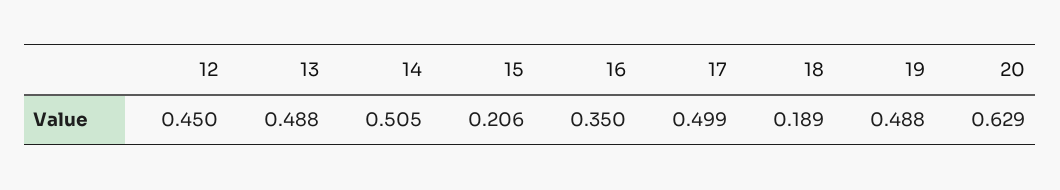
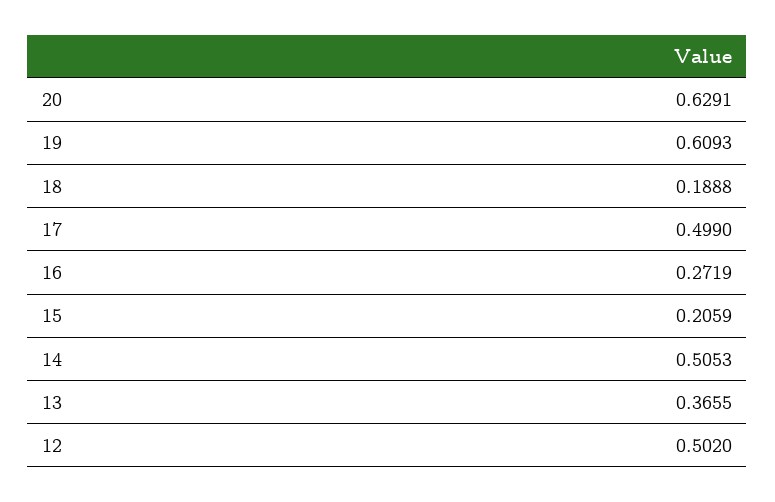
  {
-   "12": 0.45,
+   "12": 0.502,
-   "13": 0.488,
+   "13": 0.3655,
    "14": 0.5053,
    "15": 0.2059,
-   "16": 0.35,
+   "16": 0.2719,
    "17": 0.499,
    "18": 0.1888,
-   "19": 0.488,
+   "19": 0.6093,
    "20": 0.6291
  }

